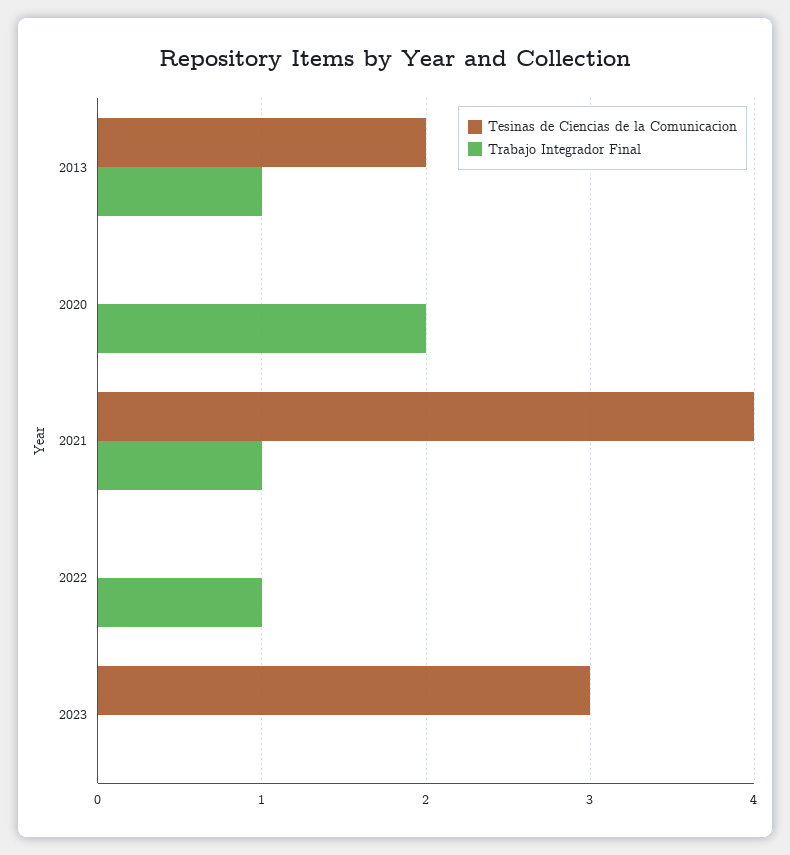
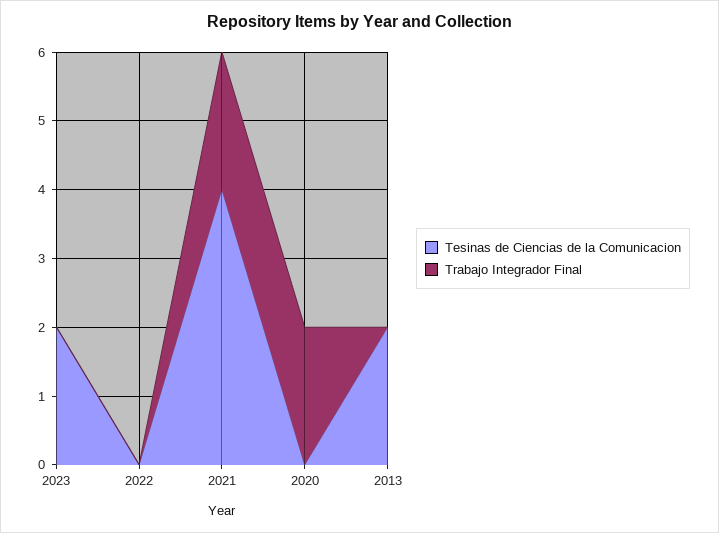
  {
    "Tesinas de Ciencias de la Comunicacion": {
      "2013": 2,
      "2020": 0,
      "2021": 4,
      "2022": 0,
-     "2023": 3
+     "2023": 2
    },
    "Trabajo Integrador Final": {
-     "2013": 1,
+     "2013": 0,
      "2020": 2,
-     "2021": 1,
+     "2021": 2,
-     "2022": 1,
+     "2022": 0,
      "2023": 0
    }
  }

